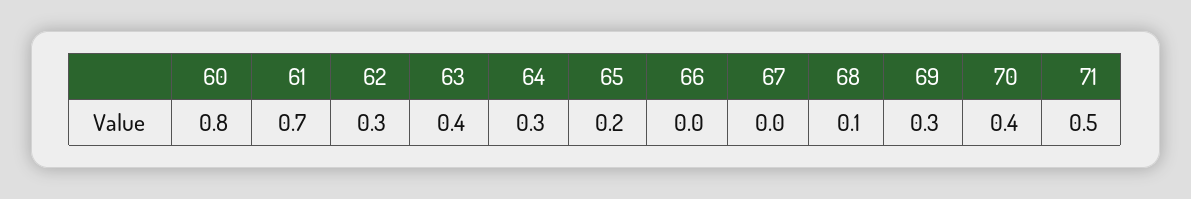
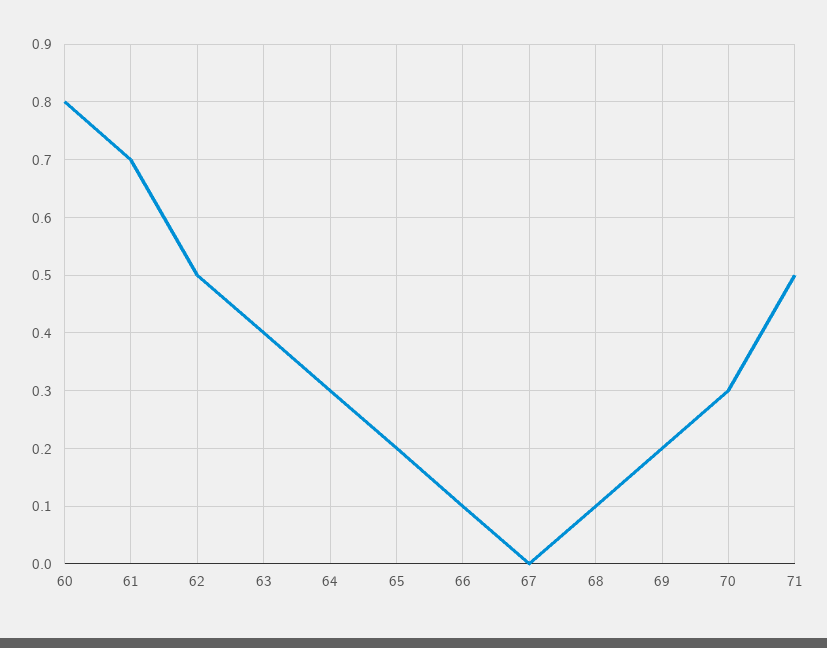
  {
    "60": 0.8,
    "61": 0.7,
-   "62": 0.3,
+   "62": 0.5,
    "63": 0.4,
    "64": 0.3,
    "65": 0.2,
-   "66": 0,
+   "66": 0.1,
    "67": 0,
    "68": 0.1,
-   "69": 0.3,
+   "69": 0.2,
-   "70": 0.4,
+   "70": 0.3,
    "71": 0.5
  }

